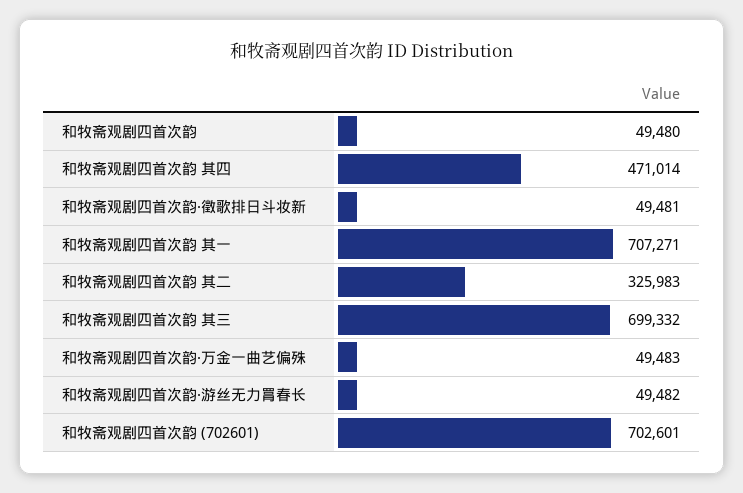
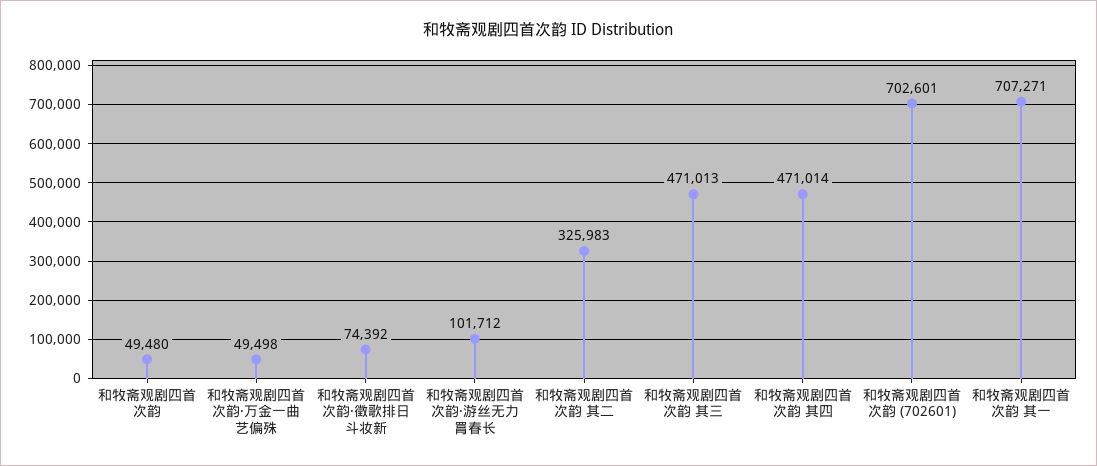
  {
    "和牧斋观剧四首次韵": 49480,
    "和牧斋观剧四首次韵 其四": 471014,
-   "和牧斋观剧四首次韵·徵歌排日斗妆新": 49481,
+   "和牧斋观剧四首次韵·徵歌排日斗妆新": 74392,
    "和牧斋观剧四首次韵 其一": 707271,
    "和牧斋观剧四首次韵 其二": 325983,
-   "和牧斋观剧四首次韵 其三": 699332,
+   "和牧斋观剧四首次韵 其三": 471013,
-   "和牧斋观剧四首次韵·万金一曲艺偏殊": 49483,
+   "和牧斋观剧四首次韵·万金一曲艺偏殊": 49498,
-   "和牧斋观剧四首次韵·游丝无力罥春长": 49482,
+   "和牧斋观剧四首次韵·游丝无力罥春长": 101712,
    "和牧斋观剧四首次韵 (702601)": 702601
  }

